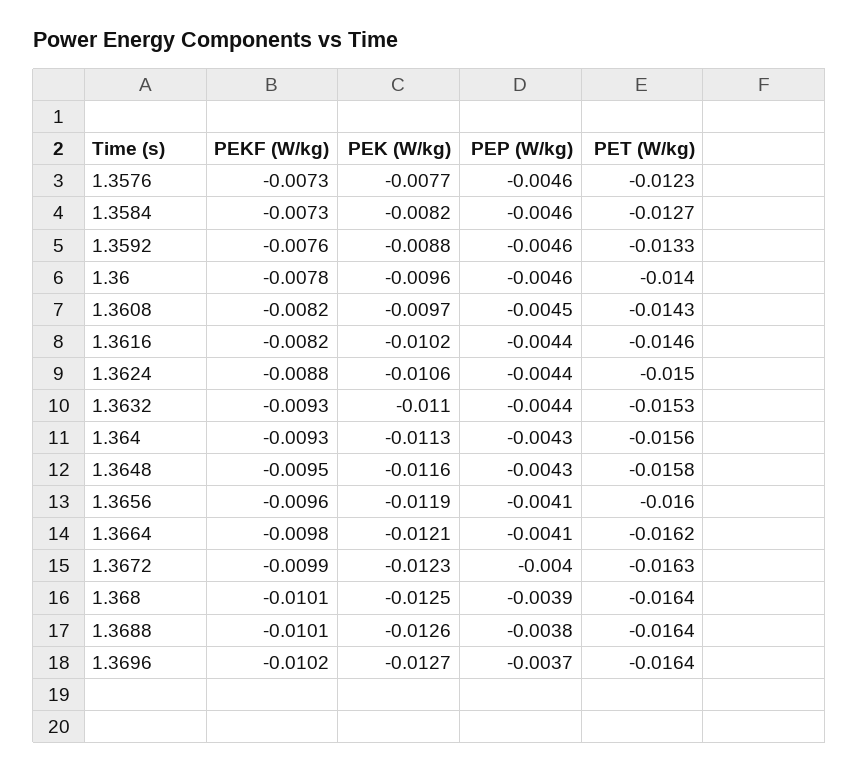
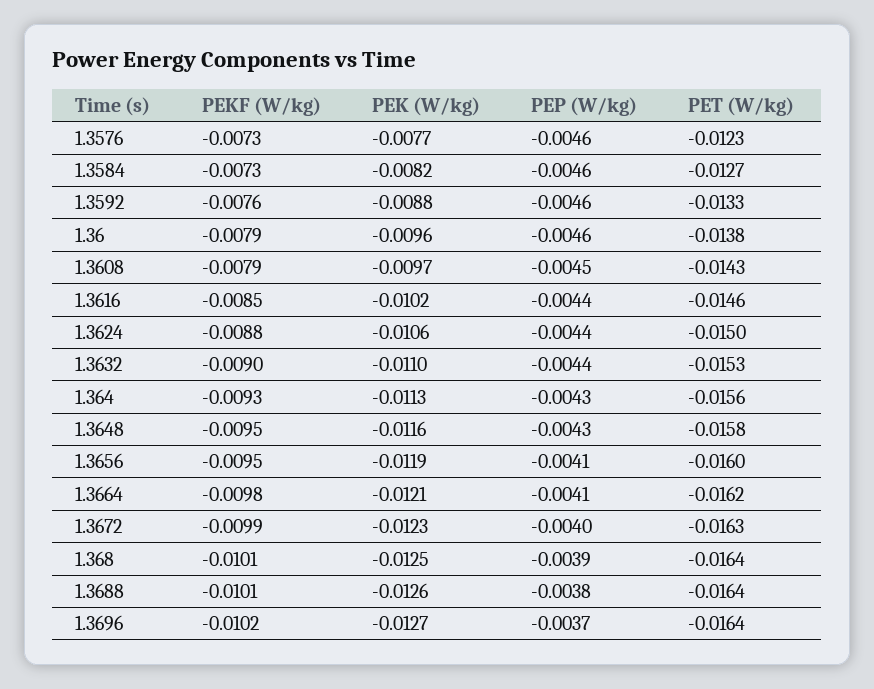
  {
    "PEKF (W/kg)": {
      "1.3576": -0.0073,
      "1.3584": -0.0073,
      "1.3592": -0.0076,
-     "1.36": -0.0078,
+     "1.36": -0.0079,
-     "1.3608": -0.0082,
+     "1.3608": -0.0079,
-     "1.3616": -0.0082,
+     "1.3616": -0.0085,
      "1.3624": -0.0088,
-     "1.3632": -0.0093,
+     "1.3632": -0.009,
      "1.364": -0.0093,
      "1.3648": -0.0095,
-     "1.3656": -0.0096,
+     "1.3656": -0.0095,
      "1.3664": -0.0098,
      "1.3672": -0.0099,
      "1.368": -0.0101,
      "1.3688": -0.0101,
      "1.3696": -0.0102
    },
    "PEK (W/kg)": {
      "1.3576": -0.0077,
      "1.3584": -0.0082,
      "1.3592": -0.0088,
      "1.36": -0.0096,
      "1.3608": -0.0097,
      "1.3616": -0.0102,
      "1.3624": -0.0106,
      "1.3632": -0.011,
      "1.364": -0.0113,
      "1.3648": -0.0116,
      "1.3656": -0.0119,
      "1.3664": -0.0121,
      "1.3672": -0.0123,
      "1.368": -0.0125,
      "1.3688": -0.0126,
      "1.3696": -0.0127
    },
    "PEP (W/kg)": {
      "1.3576": -0.0046,
      "1.3584": -0.0046,
      "1.3592": -0.0046,
      "1.36": -0.0046,
      "1.3608": -0.0045,
      "1.3616": -0.0044,
      "1.3624": -0.0044,
      "1.3632": -0.0044,
      "1.364": -0.0043,
      "1.3648": -0.0043,
      "1.3656": -0.0041,
      "1.3664": -0.0041,
      "1.3672": -0.004,
      "1.368": -0.0039,
      "1.3688": -0.0038,
      "1.3696": -0.0037
    },
    "PET (W/kg)": {
      "1.3576": -0.0123,
      "1.3584": -0.0127,
      "1.3592": -0.0133,
-     "1.36": -0.014,
+     "1.36": -0.0138,
      "1.3608": -0.0143,
      "1.3616": -0.0146,
      "1.3624": -0.015,
      "1.3632": -0.0153,
      "1.364": -0.0156,
      "1.3648": -0.0158,
      "1.3656": -0.016,
      "1.3664": -0.0162,
      "1.3672": -0.0163,
      "1.368": -0.0164,
      "1.3688": -0.0164,
      "1.3696": -0.0164
    }
  }

